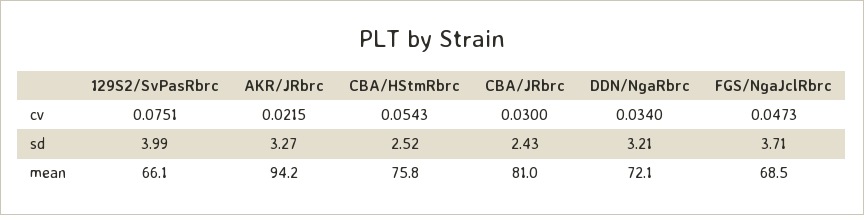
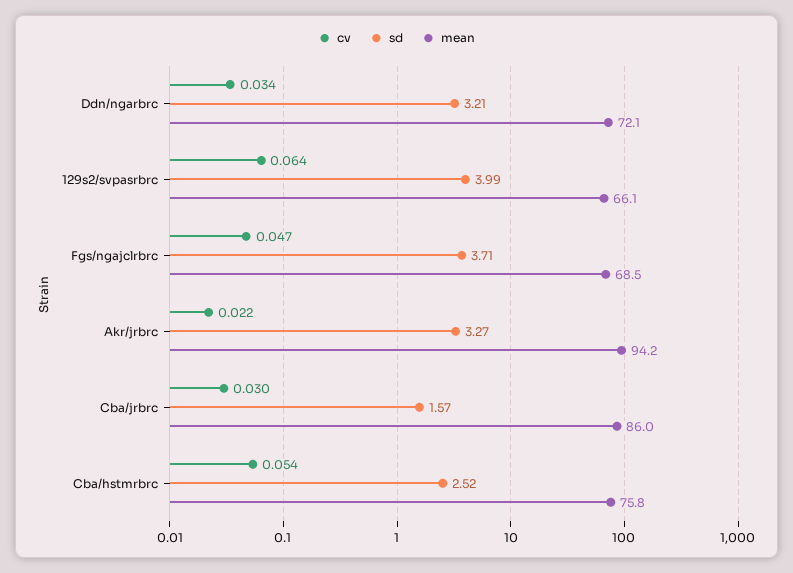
  {
    "cv": {
-     "129S2/SvPasRbrc": 0.0751,
+     "129S2/SvPasRbrc": 0.064,
      "AKR/JRbrc": 0.0215,
      "CBA/HStmRbrc": 0.0543,
      "CBA/JRbrc": 0.03,
      "DDN/NgaRbrc": 0.034,
      "FGS/NgaJclRbrc": 0.0473
    },
    "sd": {
      "129S2/SvPasRbrc": 3.99,
      "AKR/JRbrc": 3.27,
      "CBA/HStmRbrc": 2.52,
-     "CBA/JRbrc": 2.43,
+     "CBA/JRbrc": 1.57,
      "DDN/NgaRbrc": 3.21,
      "FGS/NgaJclRbrc": 3.71
    },
    "mean": {
      "129S2/SvPasRbrc": 66.1,
      "AKR/JRbrc": 94.2,
      "CBA/HStmRbrc": 75.8,
-     "CBA/JRbrc": 81,
+     "CBA/JRbrc": 86,
      "DDN/NgaRbrc": 72.1,
      "FGS/NgaJclRbrc": 68.5
    }
  }

